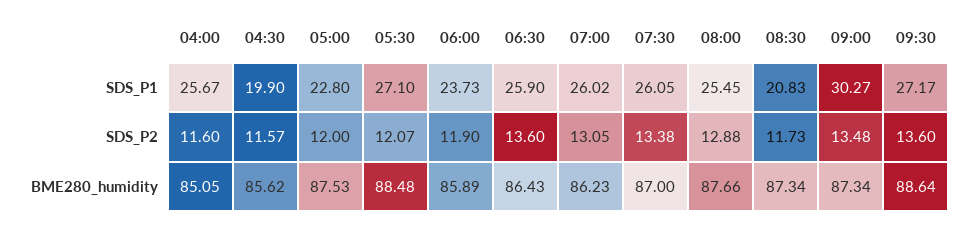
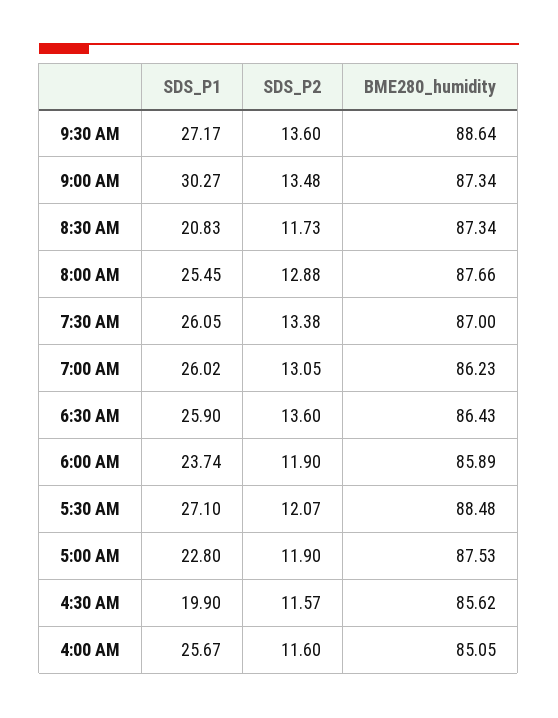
  {
    "04:00": {
      "SDS_P1": 25.67,
      "SDS_P2": 11.6,
      "BME280_humidity": 85.05
    },
    "04:30": {
      "SDS_P1": 19.9,
      "SDS_P2": 11.57,
      "BME280_humidity": 85.62
    },
    "05:00": {
      "SDS_P1": 22.8,
-     "SDS_P2": 12,
+     "SDS_P2": 11.9,
      "BME280_humidity": 87.53
    },
    "05:30": {
      "SDS_P1": 27.1,
      "SDS_P2": 12.07,
      "BME280_humidity": 88.48
    },
    "06:00": {
-     "SDS_P1": 23.73,
+     "SDS_P1": 23.74,
      "SDS_P2": 11.9,
      "BME280_humidity": 85.89
    },
    "06:30": {
      "SDS_P1": 25.9,
      "SDS_P2": 13.6,
      "BME280_humidity": 86.43
    },
    "07:00": {
      "SDS_P1": 26.02,
      "SDS_P2": 13.05,
      "BME280_humidity": 86.23
    },
    "07:30": {
      "SDS_P1": 26.05,
      "SDS_P2": 13.38,
      "BME280_humidity": 87
    },
    "08:00": {
      "SDS_P1": 25.45,
      "SDS_P2": 12.88,
      "BME280_humidity": 87.66
    },
    "08:30": {
      "SDS_P1": 20.83,
      "SDS_P2": 11.73,
      "BME280_humidity": 87.34
    },
    "09:00": {
      "SDS_P1": 30.27,
      "SDS_P2": 13.48,
      "BME280_humidity": 87.34
    },
    "09:30": {
      "SDS_P1": 27.17,
      "SDS_P2": 13.6,
      "BME280_humidity": 88.64
    }
  }

